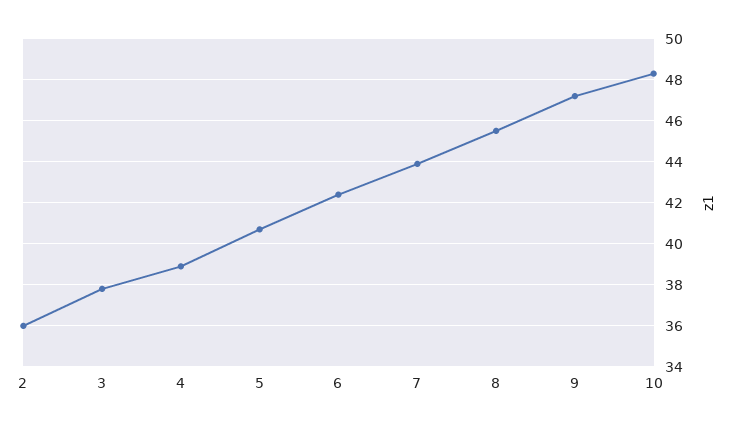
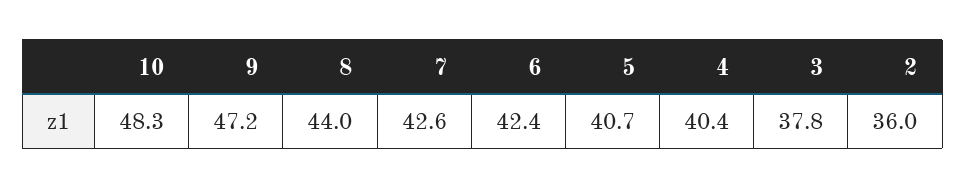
  {
    "2": 36,
    "3": 37.8,
-   "4": 39,
+   "4": 40.4,
    "5": 40.7,
    "6": 42.4,
-   "7": 44,
+   "7": 42.6,
-   "8": 45.5,
+   "8": 44,
    "9": 47.2,
    "10": 48.3
  }

